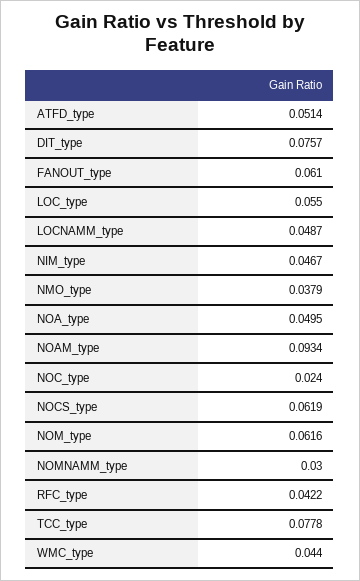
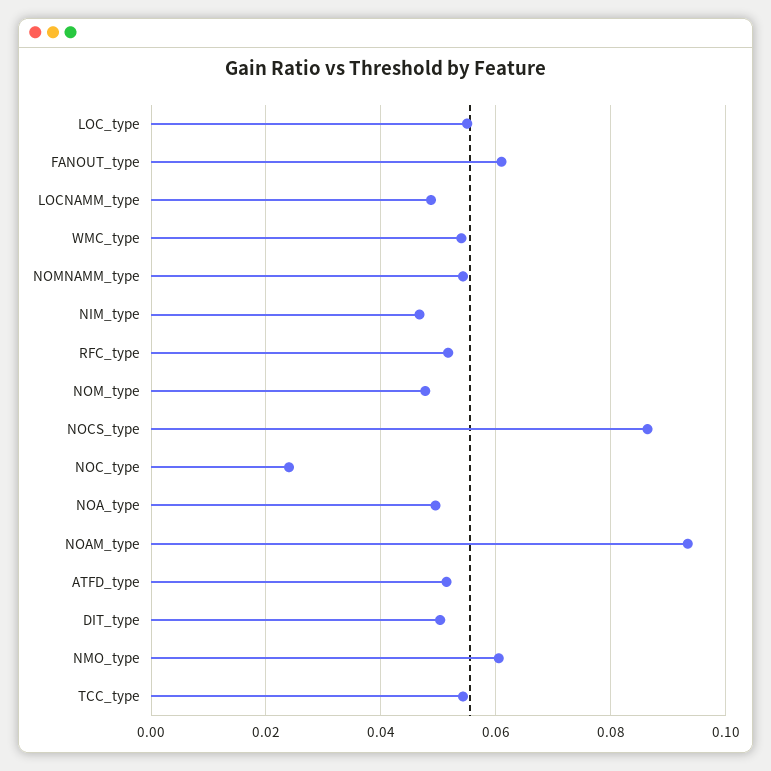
  {
    "ATFD_type": 0.0514,
-   "DIT_type": 0.0757,
+   "DIT_type": 0.05,
    "FANOUT_type": 0.061,
    "LOC_type": 0.055,
    "LOCNAMM_type": 0.0487,
    "NIM_type": 0.0467,
-   "NMO_type": 0.0379,
+   "NMO_type": 0.06,
    "NOA_type": 0.0495,
    "NOAM_type": 0.0934,
    "NOC_type": 0.024,
-   "NOCS_type": 0.0619,
+   "NOCS_type": 0.086,
-   "NOM_type": 0.0616,
+   "NOM_type": 0.048,
-   "NOMNAMM_type": 0.03,
+   "NOMNAMM_type": 0.054,
-   "RFC_type": 0.0422,
+   "RFC_type": 0.052,
-   "TCC_type": 0.0778,
+   "TCC_type": 0.054,
-   "WMC_type": 0.044
+   "WMC_type": 0.054
  }

